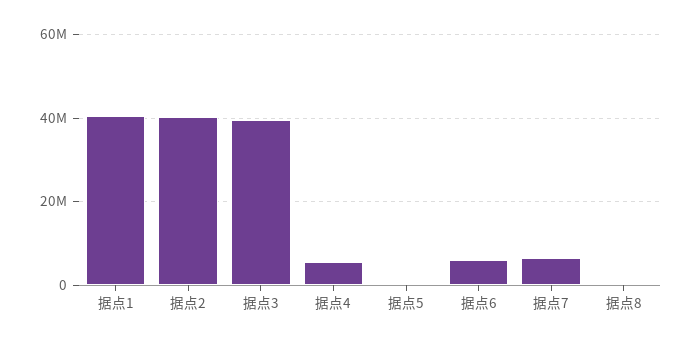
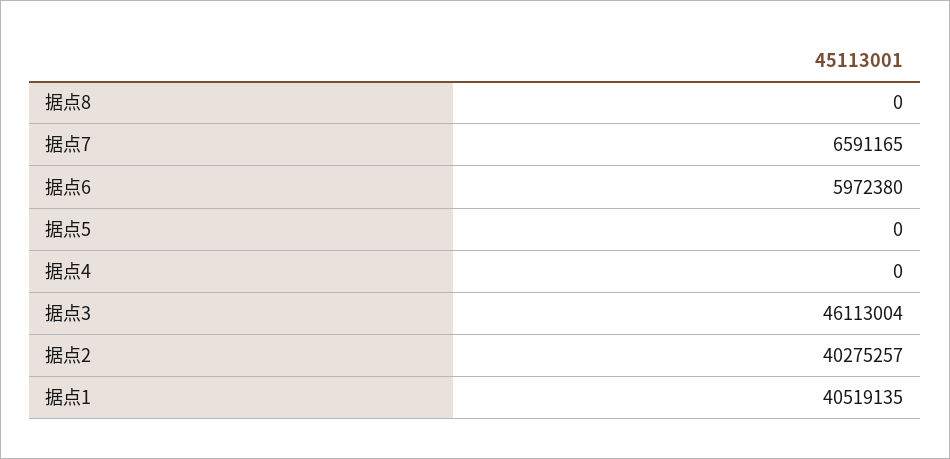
  {
    "据点1": 40519135,
    "据点2": 40275257,
-   "据点3": 40000000,
+   "据点3": 46113004,
-   "据点4": 6000000,
+   "据点4": 0,
    "据点5": 0,
    "据点6": 5972380,
    "据点7": 6591165,
    "据点8": 0
  }

